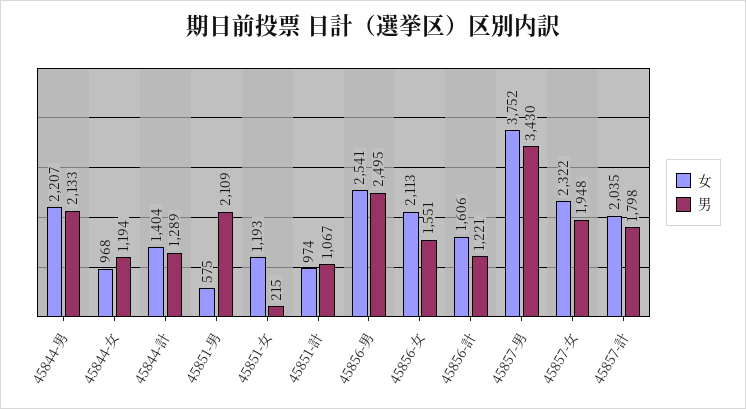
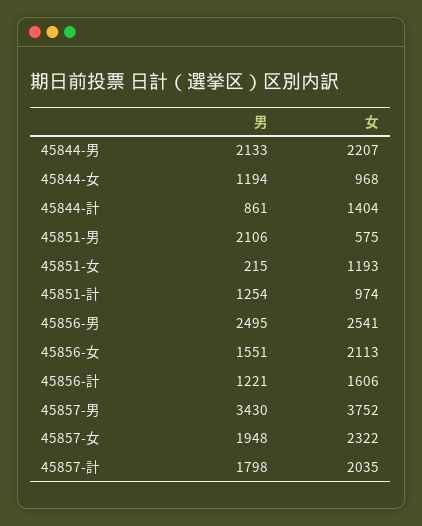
  {
    "女": {
      "45844-男": 2207,
      "45844-女": 968,
      "45844-計": 1404,
      "45851-男": 575,
      "45851-女": 1193,
      "45851-計": 974,
      "45856-男": 2541,
      "45856-女": 2113,
      "45856-計": 1606,
      "45857-男": 3752,
      "45857-女": 2322,
      "45857-計": 2035
    },
    "男": {
      "45844-男": 2133,
      "45844-女": 1194,
-     "45844-計": 1289,
+     "45844-計": 861,
-     "45851-男": 2109,
+     "45851-男": 2106,
      "45851-女": 215,
-     "45851-計": 1067,
+     "45851-計": 1254,
      "45856-男": 2495,
      "45856-女": 1551,
      "45856-計": 1221,
      "45857-男": 3430,
      "45857-女": 1948,
      "45857-計": 1798
    }
  }

